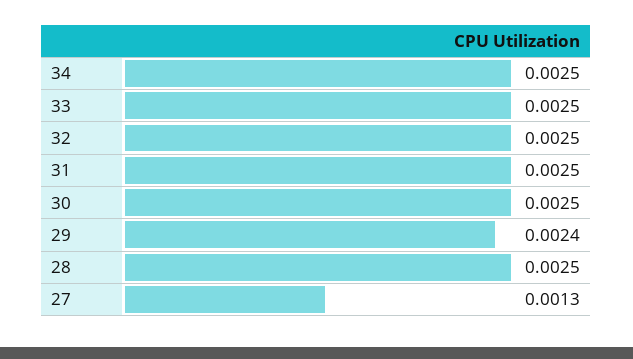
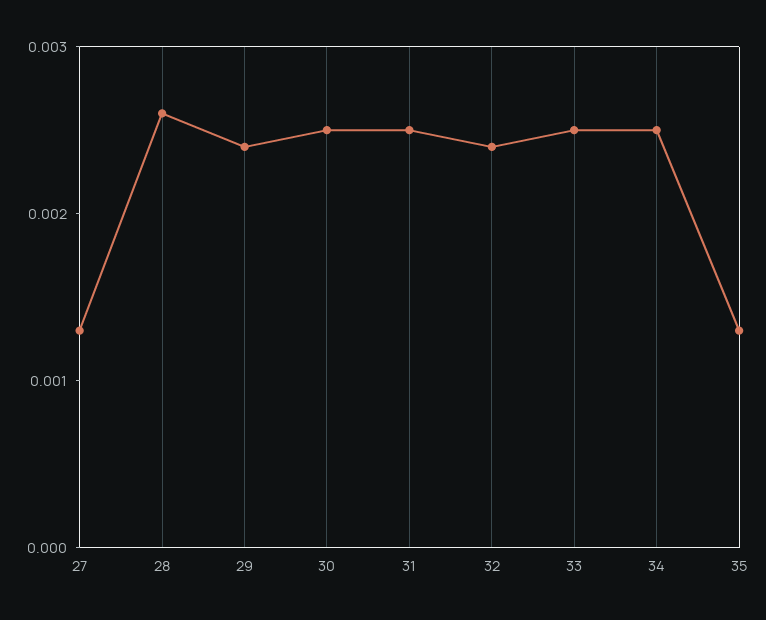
  {
    "34": 0.0025,
    "33": 0.0025,
-   "32": 0.0025,
+   "32": 0.0024,
    "31": 0.0025,
    "30": 0.0025,
    "29": 0.0024,
-   "28": 0.0025,
+   "28": 0.0026,
-   "27": 0.0013
+   "27": 0.0013,
+   "35": 0.0013
  }

